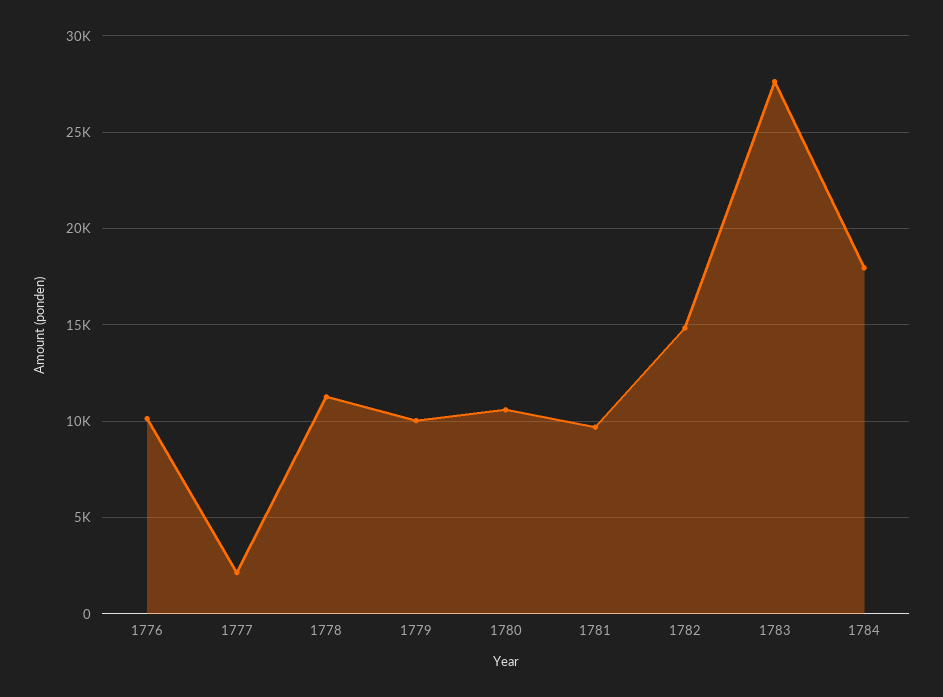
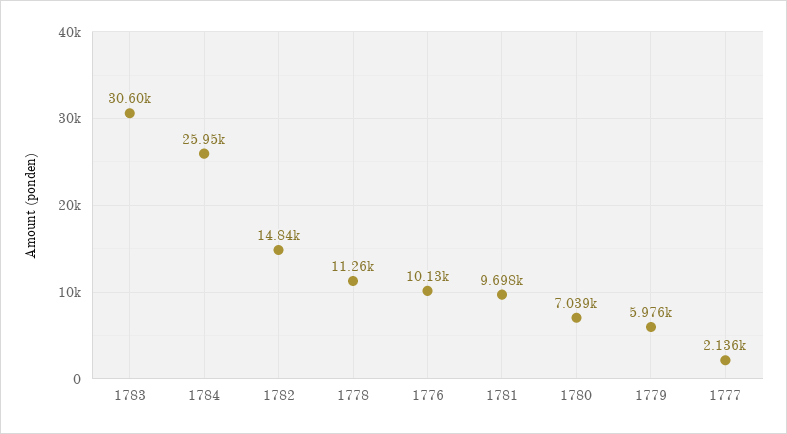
  {
    "1776": 10130,
    "1777": 2136,
    "1778": 11260,
-   "1779": 10000,
+   "1779": 5976,
-   "1780": 10500,
+   "1780": 7039,
    "1781": 9698,
    "1782": 14840,
-   "1783": 27500,
+   "1783": 30600,
-   "1784": 18000
+   "1784": 25950
  }

